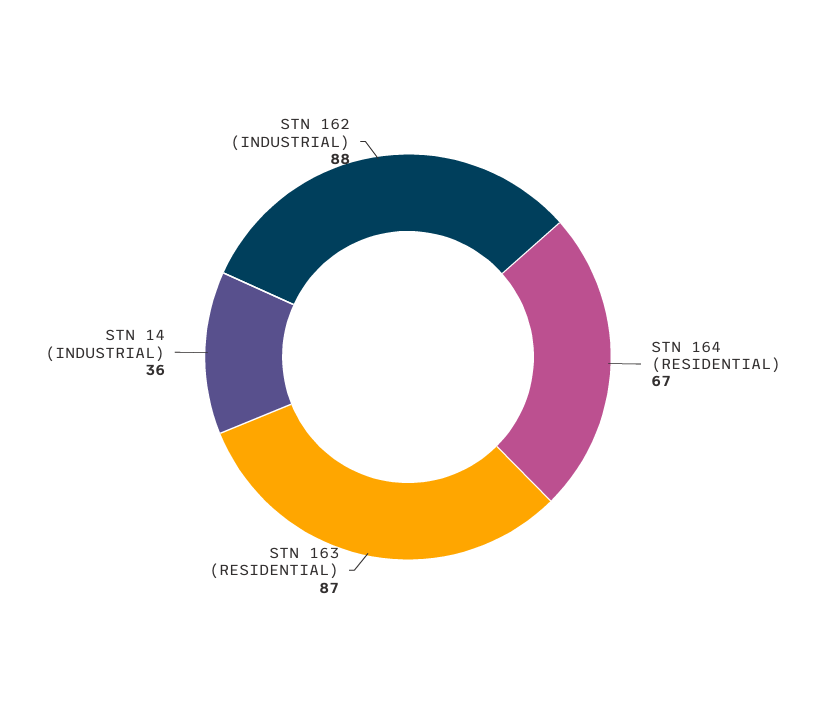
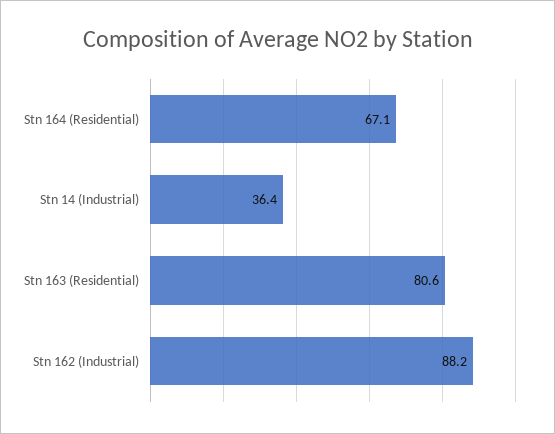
  {
    "STN 164 (RESIDENTIAL)": 67.1,
-   "STN 163 (RESIDENTIAL)": 87,
+   "STN 163 (RESIDENTIAL)": 80.6,
    "STN 14 (INDUSTRIAL)": 36.4,
    "STN 162 (INDUSTRIAL)": 88.2
  }

